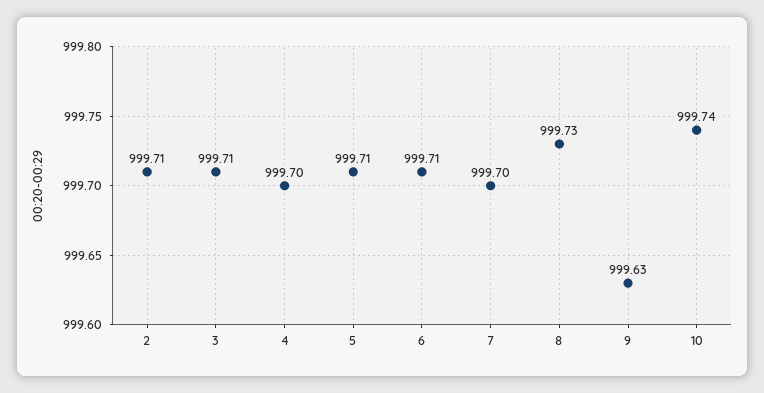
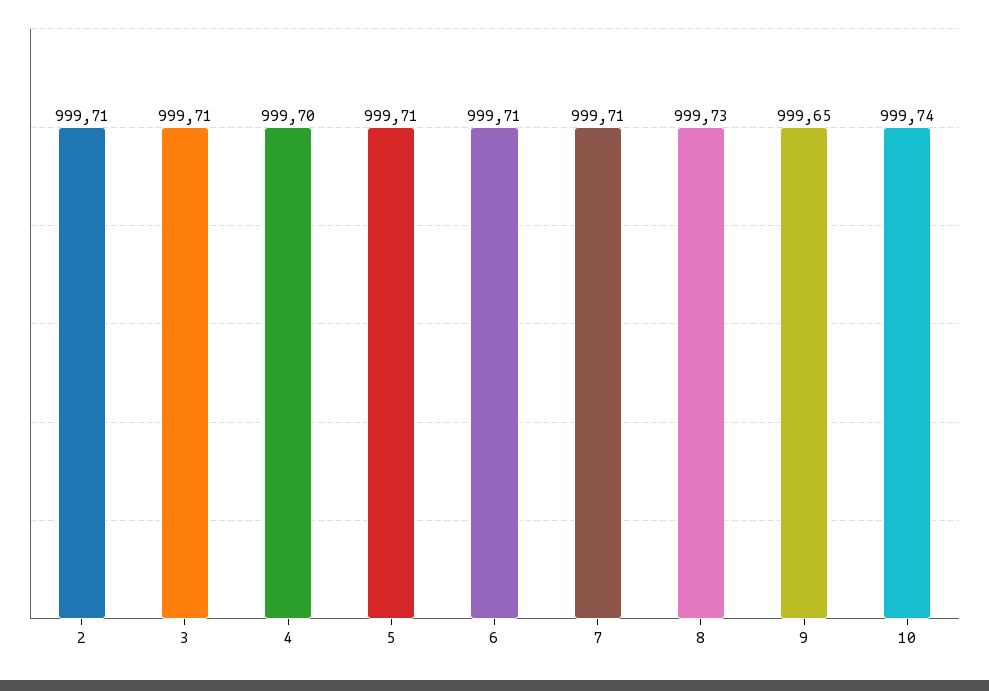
  {
    "2": 999.71,
    "3": 999.71,
    "4": 999.7,
    "5": 999.71,
    "6": 999.71,
-   "7": 999.7,
+   "7": 999.71,
    "8": 999.73,
-   "9": 999.63,
+   "9": 999.65,
    "10": 999.74
  }

